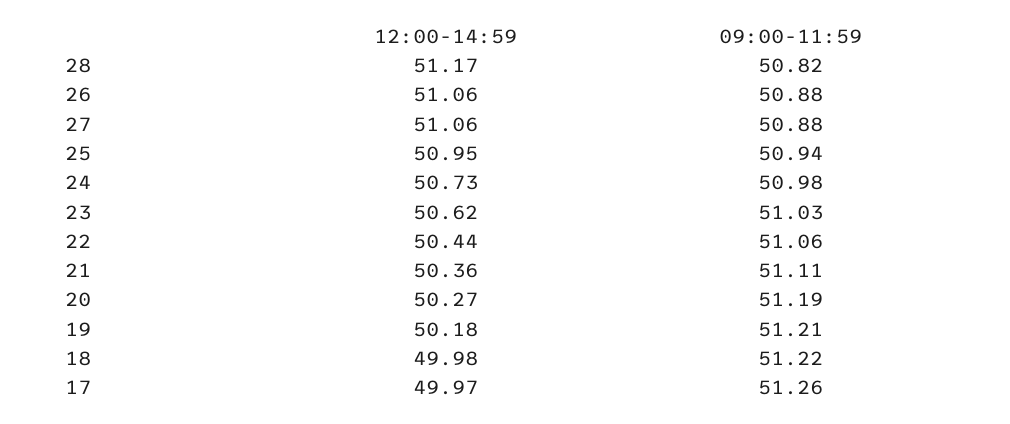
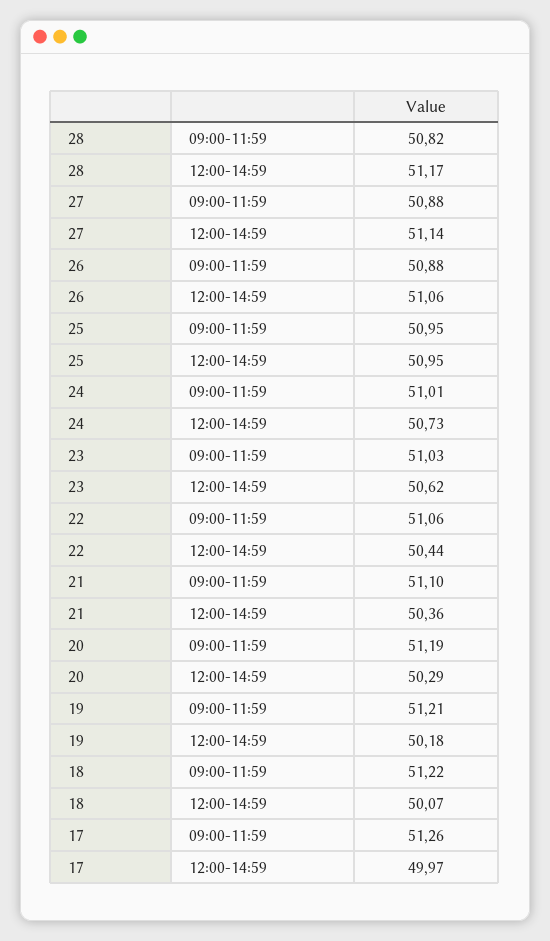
  {
    "12:00-14:59": {
      "28": 51.17,
      "26": 51.06,
-     "27": 51.06,
+     "27": 51.14,
      "25": 50.95,
      "24": 50.73,
      "23": 50.62,
      "22": 50.44,
      "21": 50.36,
-     "20": 50.27,
+     "20": 50.29,
      "19": 50.18,
-     "18": 49.98,
+     "18": 50.07,
      "17": 49.97
    },
    "09:00-11:59": {
      "28": 50.82,
      "26": 50.88,
      "27": 50.88,
-     "25": 50.94,
+     "25": 50.95,
-     "24": 50.98,
+     "24": 51.01,
      "23": 51.03,
      "22": 51.06,
-     "21": 51.11,
+     "21": 51.1,
      "20": 51.19,
      "19": 51.21,
      "18": 51.22,
      "17": 51.26
    }
  }

